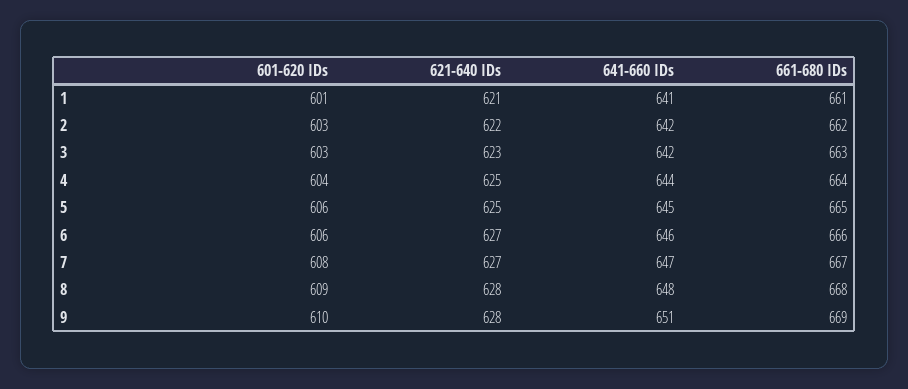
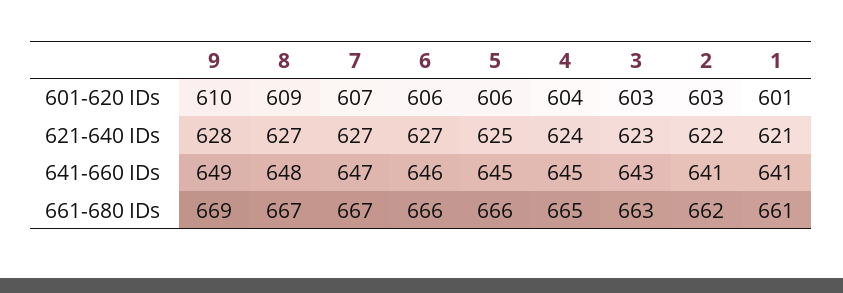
  {
    "601-620 IDs": {
      "1": 601,
      "2": 603,
      "3": 603,
      "4": 604,
      "5": 606,
      "6": 606,
-     "7": 608,
+     "7": 607,
      "8": 609,
      "9": 610
    },
    "621-640 IDs": {
      "1": 621,
      "2": 622,
      "3": 623,
-     "4": 625,
+     "4": 624,
      "5": 625,
      "6": 627,
      "7": 627,
-     "8": 628,
+     "8": 627,
      "9": 628
    },
    "641-660 IDs": {
      "1": 641,
-     "2": 642,
+     "2": 641,
-     "3": 642,
+     "3": 643,
-     "4": 644,
+     "4": 645,
      "5": 645,
      "6": 646,
      "7": 647,
      "8": 648,
-     "9": 651
+     "9": 649
    },
    "661-680 IDs": {
      "1": 661,
      "2": 662,
      "3": 663,
-     "4": 664,
+     "4": 665,
-     "5": 665,
+     "5": 666,
      "6": 666,
      "7": 667,
-     "8": 668,
+     "8": 667,
      "9": 669
    }
  }

